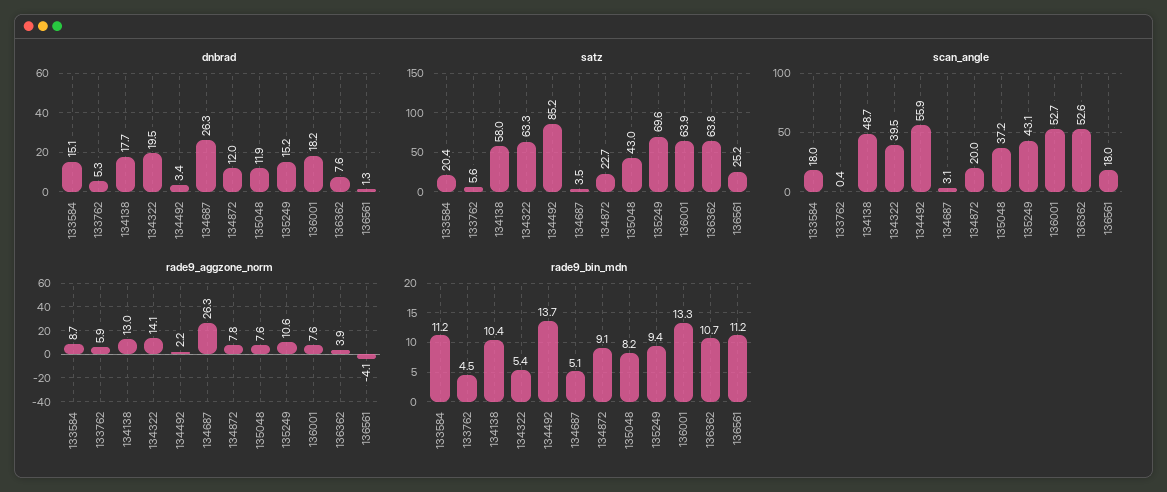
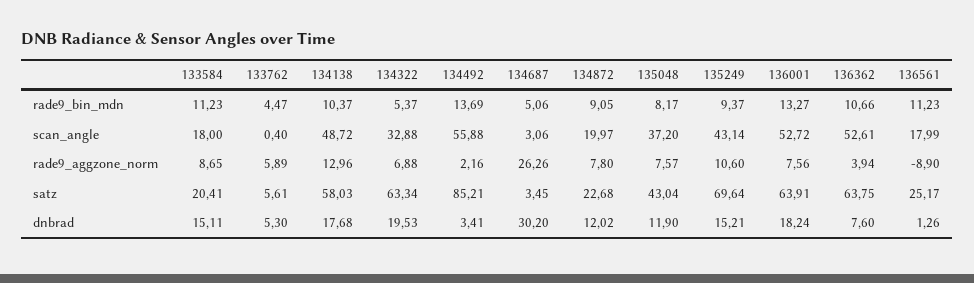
  {
    "dnbrad": {
      "133584": 15.11,
      "133762": 5.3,
      "134138": 17.68,
      "134322": 19.53,
      "134492": 3.41,
-     "134687": 26.3,
+     "134687": 30.2,
      "134872": 12.02,
      "135048": 11.9,
      "135249": 15.21,
      "136001": 18.24,
      "136362": 7.6,
      "136561": 1.26
    },
    "satz": {
      "133584": 20.41,
      "133762": 5.61,
      "134138": 58.03,
      "134322": 63.34,
      "134492": 85.21,
      "134687": 3.45,
      "134872": 22.68,
      "135048": 43.04,
      "135249": 69.64,
      "136001": 63.91,
      "136362": 63.75,
      "136561": 25.17
    },
    "scan_angle": {
      "133584": 18,
      "133762": 0.4,
      "134138": 48.72,
-     "134322": 39.5,
+     "134322": 32.88,
      "134492": 55.88,
      "134687": 3.06,
      "134872": 19.97,
      "135048": 37.2,
      "135249": 43.14,
      "136001": 52.72,
      "136362": 52.61,
      "136561": 17.99
    },
    "rade9_aggzone_norm": {
      "133584": 8.65,
      "133762": 5.89,
      "134138": 12.96,
-     "134322": 14.1,
+     "134322": 6.88,
      "134492": 2.16,
      "134687": 26.26,
      "134872": 7.8,
      "135048": 7.57,
      "135249": 10.6,
      "136001": 7.56,
      "136362": 3.94,
-     "136561": -4.1
+     "136561": -8.9
    },
    "rade9_bin_mdn": {
      "133584": 11.23,
      "133762": 4.47,
      "134138": 10.37,
      "134322": 5.37,
      "134492": 13.69,
      "134687": 5.06,
      "134872": 9.05,
      "135048": 8.17,
      "135249": 9.37,
      "136001": 13.27,
      "136362": 10.66,
      "136561": 11.23
    }
  }

